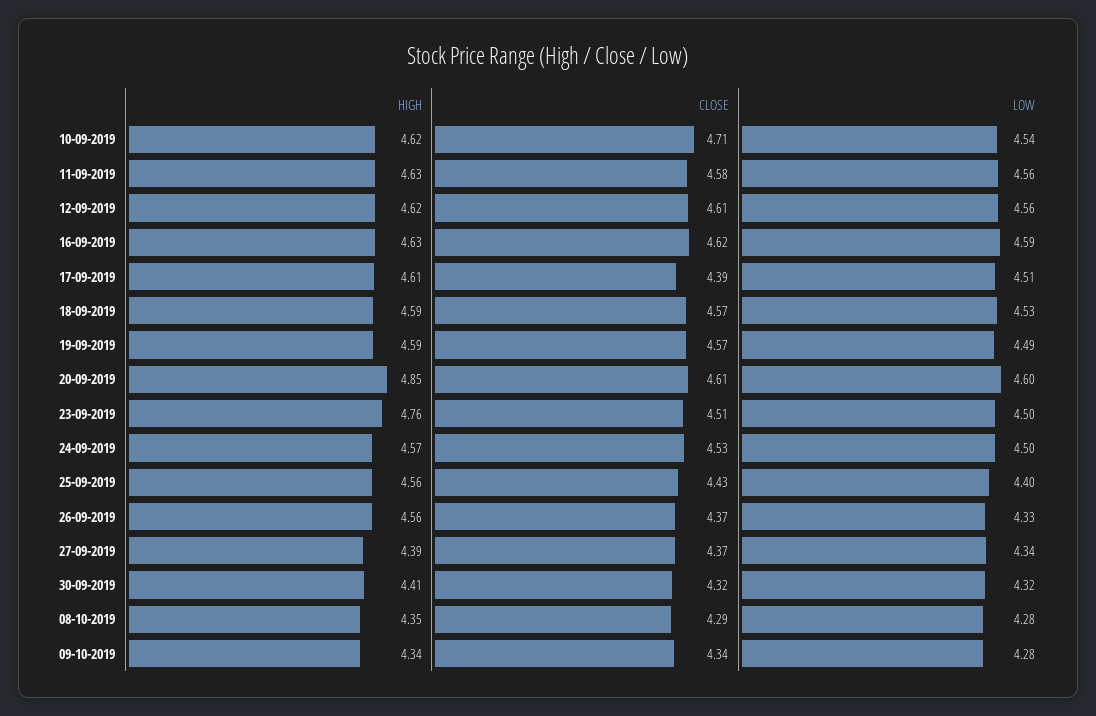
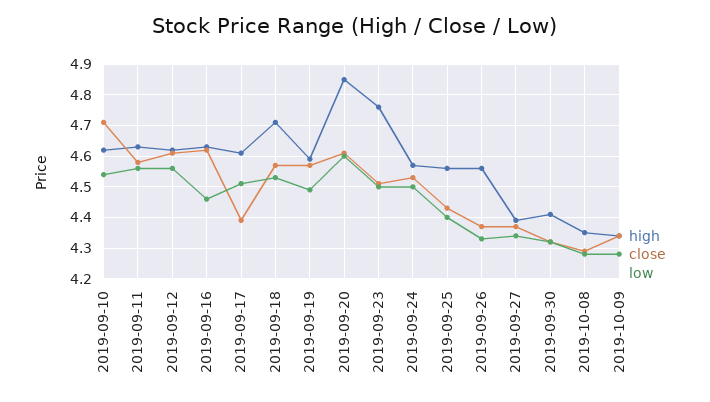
  {
    "HIGH": {
      "10-09-2019": 4.62,
      "11-09-2019": 4.63,
      "12-09-2019": 4.62,
      "16-09-2019": 4.63,
      "17-09-2019": 4.61,
-     "18-09-2019": 4.59,
+     "18-09-2019": 4.7,
      "19-09-2019": 4.59,
      "20-09-2019": 4.85,
      "23-09-2019": 4.76,
      "24-09-2019": 4.57,
      "25-09-2019": 4.56,
      "26-09-2019": 4.56,
      "27-09-2019": 4.39,
      "30-09-2019": 4.41,
      "08-10-2019": 4.35,
      "09-10-2019": 4.34
    },
    "CLOSE": {
      "10-09-2019": 4.71,
      "11-09-2019": 4.58,
      "12-09-2019": 4.61,
      "16-09-2019": 4.62,
      "17-09-2019": 4.39,
      "18-09-2019": 4.57,
      "19-09-2019": 4.57,
      "20-09-2019": 4.61,
      "23-09-2019": 4.51,
      "24-09-2019": 4.53,
      "25-09-2019": 4.43,
      "26-09-2019": 4.37,
      "27-09-2019": 4.37,
      "30-09-2019": 4.32,
      "08-10-2019": 4.29,
      "09-10-2019": 4.34
    },
    "LOW": {
      "10-09-2019": 4.54,
      "11-09-2019": 4.56,
      "12-09-2019": 4.56,
-     "16-09-2019": 4.59,
+     "16-09-2019": 4.45,
      "17-09-2019": 4.51,
      "18-09-2019": 4.53,
      "19-09-2019": 4.49,
      "20-09-2019": 4.6,
      "23-09-2019": 4.5,
      "24-09-2019": 4.5,
      "25-09-2019": 4.4,
      "26-09-2019": 4.33,
      "27-09-2019": 4.34,
      "30-09-2019": 4.32,
      "08-10-2019": 4.28,
      "09-10-2019": 4.28
    }
  }

